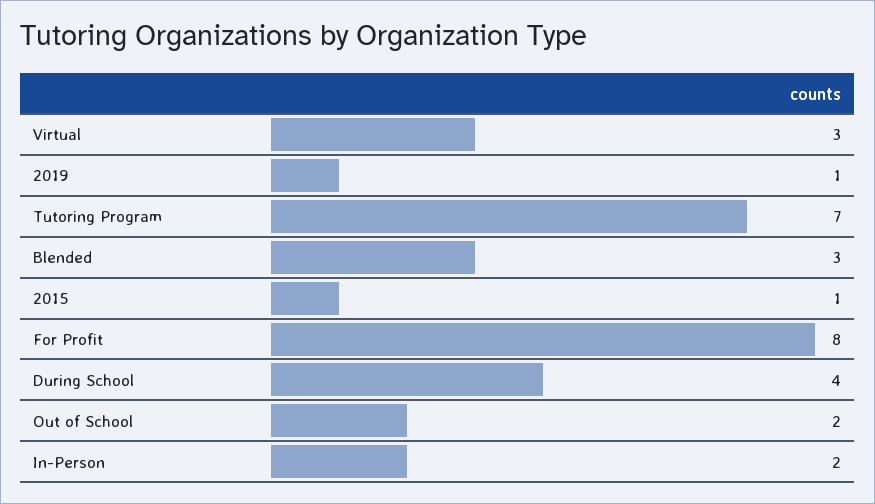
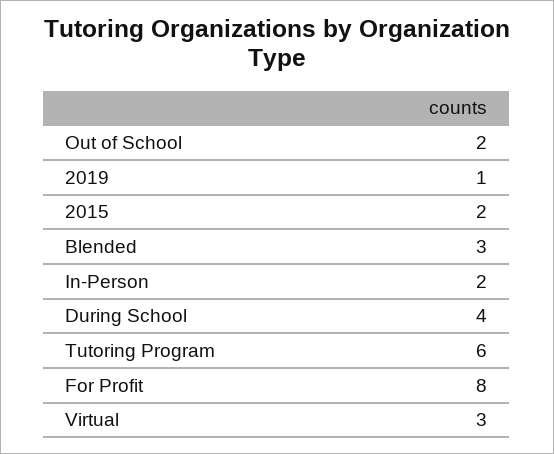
  {
    "Virtual": 3,
    "2019": 1,
-   "Tutoring Program": 7,
+   "Tutoring Program": 6,
    "Blended": 3,
-   "2015": 1,
+   "2015": 2,
    "For Profit": 8,
    "During School": 4,
    "Out of School": 2,
    "In-Person": 2
  }

